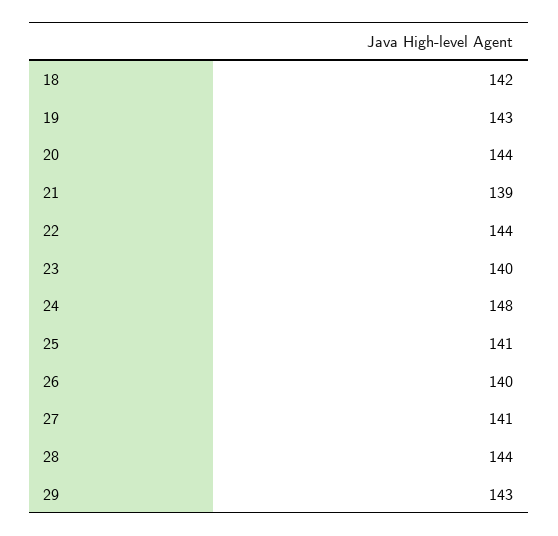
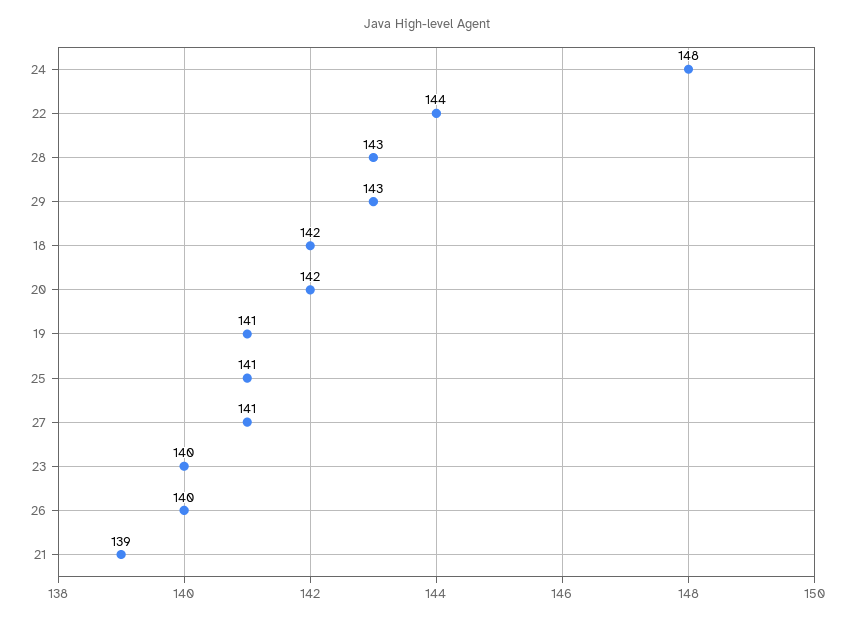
  {
    "18": 142,
-   "19": 143,
+   "19": 141,
-   "20": 144,
+   "20": 142,
    "21": 139,
    "22": 144,
    "23": 140,
    "24": 148,
    "25": 141,
    "26": 140,
    "27": 141,
-   "28": 144,
+   "28": 143,
    "29": 143
  }

